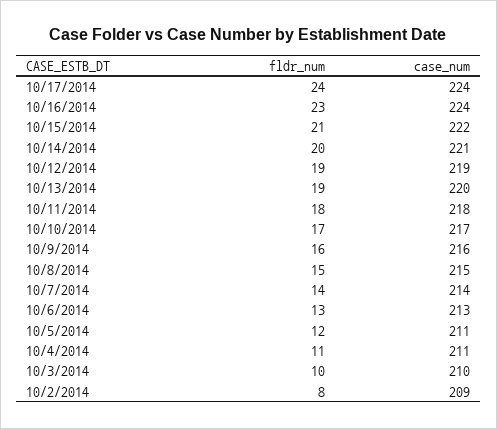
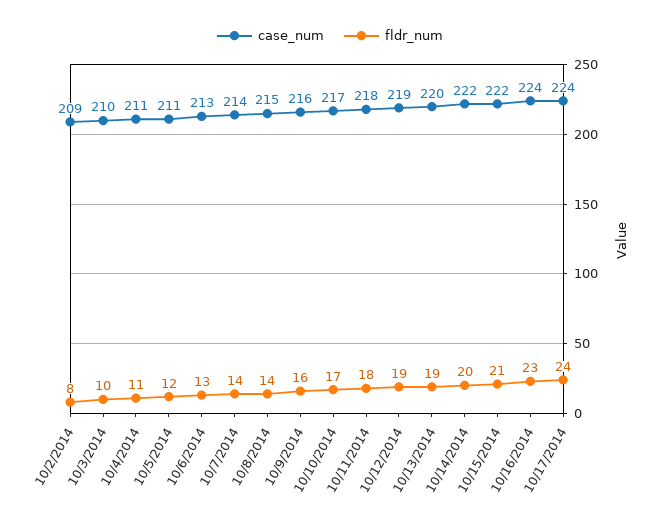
  {
    "fldr_num": {
      "10/17/2014": 24,
      "10/16/2014": 23,
      "10/15/2014": 21,
      "10/14/2014": 20,
      "10/12/2014": 19,
      "10/13/2014": 19,
      "10/11/2014": 18,
      "10/10/2014": 17,
      "10/9/2014": 16,
-     "10/8/2014": 15,
+     "10/8/2014": 14,
      "10/7/2014": 14,
      "10/6/2014": 13,
      "10/5/2014": 12,
      "10/4/2014": 11,
      "10/3/2014": 10,
      "10/2/2014": 8
    },
    "case_num": {
      "10/17/2014": 224,
      "10/16/2014": 224,
      "10/15/2014": 222,
-     "10/14/2014": 221,
+     "10/14/2014": 222,
      "10/12/2014": 219,
      "10/13/2014": 220,
      "10/11/2014": 218,
      "10/10/2014": 217,
      "10/9/2014": 216,
      "10/8/2014": 215,
      "10/7/2014": 214,
      "10/6/2014": 213,
      "10/5/2014": 211,
      "10/4/2014": 211,
      "10/3/2014": 210,
      "10/2/2014": 209
    }
  }

